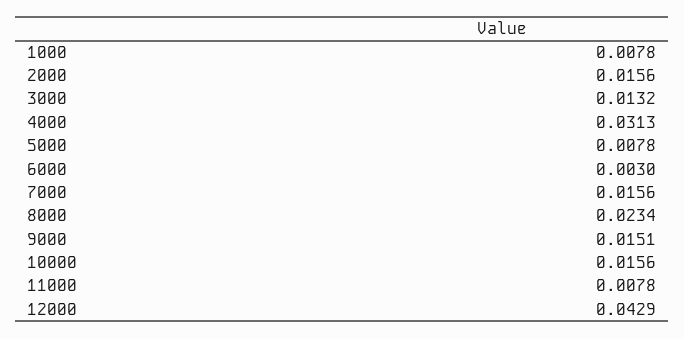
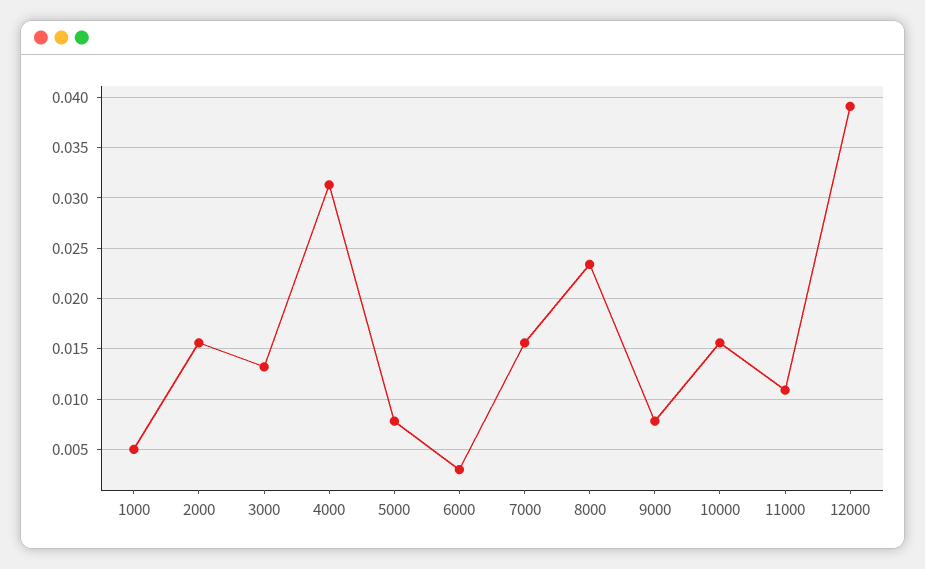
  {
-   "1000": 0.0078,
+   "1000": 0.005,
    "2000": 0.0156,
    "3000": 0.0132,
    "4000": 0.0313,
    "5000": 0.0078,
    "6000": 0.003,
    "7000": 0.0156,
    "8000": 0.0234,
-   "9000": 0.0151,
+   "9000": 0.008,
    "10000": 0.0156,
-   "11000": 0.0078,
+   "11000": 0.011,
-   "12000": 0.0429
+   "12000": 0.039
  }

